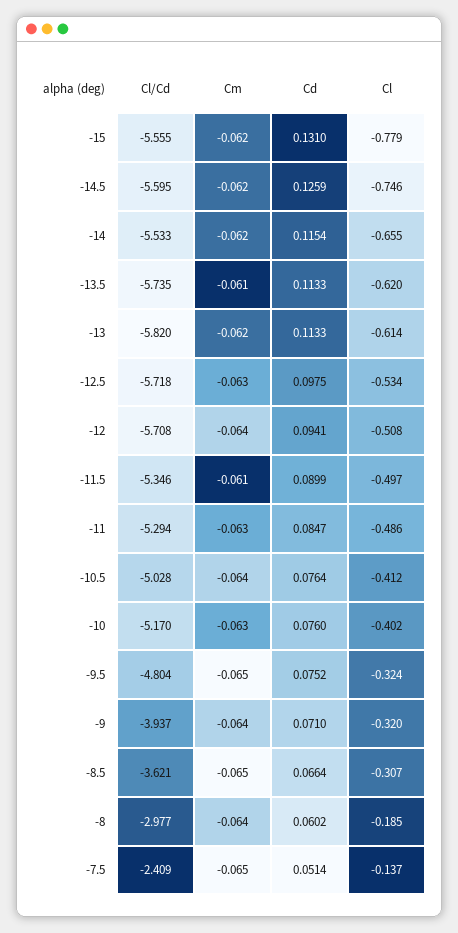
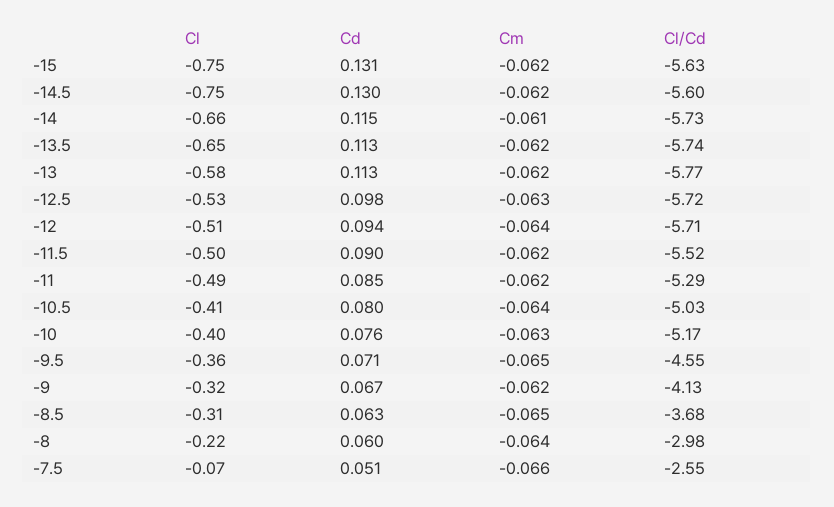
  {
    "Cl/Cd": {
-     "-15": -5.555,
+     "-15": -5.63,
      "-14.5": -5.595,
-     "-14": -5.533,
+     "-14": -5.73,
      "-13.5": -5.735,
-     "-13": -5.82,
+     "-13": -5.77,
      "-12.5": -5.718,
      "-12": -5.708,
-     "-11.5": -5.346,
+     "-11.5": -5.52,
      "-11": -5.294,
      "-10.5": -5.028,
      "-10": -5.17,
-     "-9.5": -4.804,
+     "-9.5": -4.55,
-     "-9": -3.937,
+     "-9": -4.13,
-     "-8.5": -3.621,
+     "-8.5": -3.68,
      "-8": -2.977,
-     "-7.5": -2.409
+     "-7.5": -2.55
    },
    "Cm": {
      "-15": -0.062,
      "-14.5": -0.062,
-     "-14": -0.062,
+     "-14": -0.061,
-     "-13.5": -0.061,
+     "-13.5": -0.062,
      "-13": -0.062,
      "-12.5": -0.063,
      "-12": -0.064,
-     "-11.5": -0.061,
+     "-11.5": -0.062,
-     "-11": -0.063,
+     "-11": -0.062,
      "-10.5": -0.064,
      "-10": -0.063,
      "-9.5": -0.065,
-     "-9": -0.064,
+     "-9": -0.062,
      "-8.5": -0.065,
      "-8": -0.064,
-     "-7.5": -0.065
+     "-7.5": -0.066
    },
    "Cd": {
      "-15": 0.131,
-     "-14.5": 0.1259,
+     "-14.5": 0.13,
      "-14": 0.1154,
      "-13.5": 0.1133,
      "-13": 0.1133,
      "-12.5": 0.0975,
      "-12": 0.0941,
      "-11.5": 0.0899,
      "-11": 0.0847,
-     "-10.5": 0.0764,
+     "-10.5": 0.08,
      "-10": 0.076,
-     "-9.5": 0.0752,
+     "-9.5": 0.071,
-     "-9": 0.071,
+     "-9": 0.067,
-     "-8.5": 0.0664,
+     "-8.5": 0.063,
      "-8": 0.0602,
      "-7.5": 0.0514
    },
    "Cl": {
-     "-15": -0.779,
+     "-15": -0.75,
      "-14.5": -0.746,
      "-14": -0.655,
-     "-13.5": -0.62,
+     "-13.5": -0.65,
-     "-13": -0.614,
+     "-13": -0.58,
      "-12.5": -0.534,
      "-12": -0.508,
      "-11.5": -0.497,
      "-11": -0.486,
      "-10.5": -0.412,
      "-10": -0.402,
-     "-9.5": -0.324,
+     "-9.5": -0.36,
      "-9": -0.32,
      "-8.5": -0.307,
-     "-8": -0.185,
+     "-8": -0.22,
-     "-7.5": -0.137
+     "-7.5": -0.07
    }
  }

